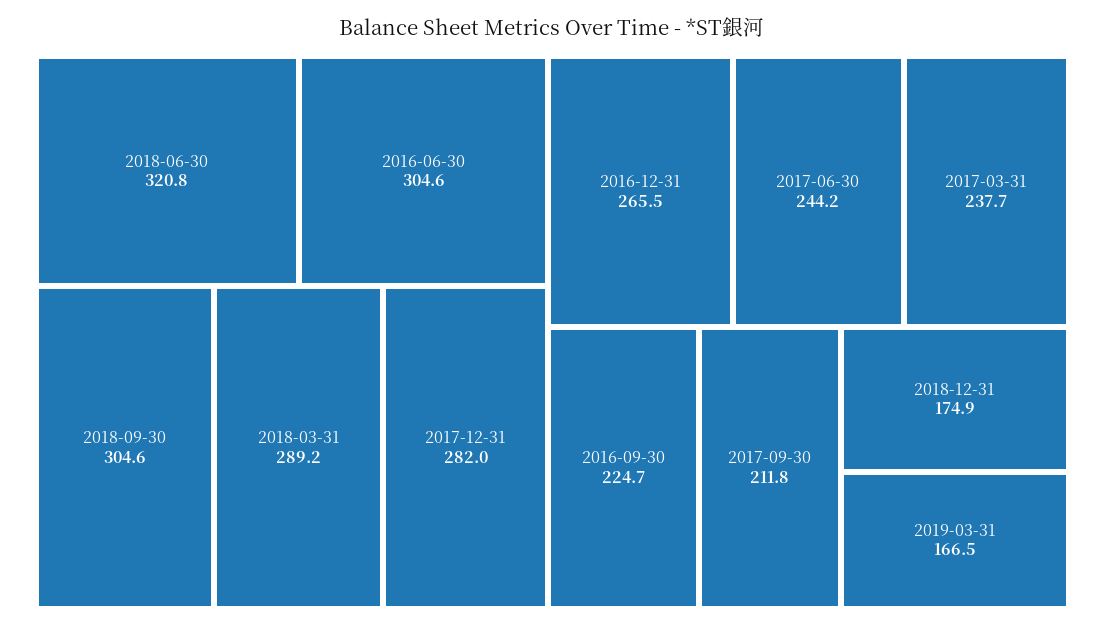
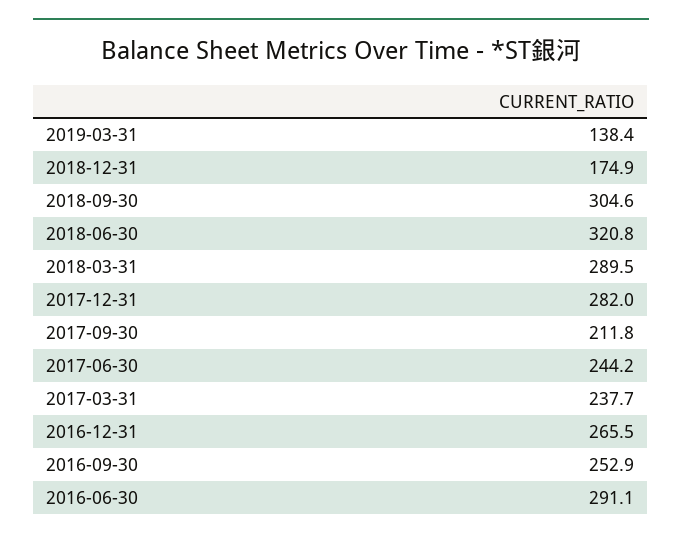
  {
    "2018-06-30": 320.8,
-   "2016-06-30": 304.6,
+   "2016-06-30": 291.1,
    "2018-09-30": 304.6,
-   "2018-03-31": 289.2,
+   "2018-03-31": 289.5,
    "2017-12-31": 282,
    "2016-12-31": 265.5,
    "2017-06-30": 244.2,
    "2017-03-31": 237.7,
-   "2016-09-30": 224.7,
+   "2016-09-30": 252.9,
    "2017-09-30": 211.8,
    "2018-12-31": 174.9,
-   "2019-03-31": 166.5
+   "2019-03-31": 138.4
  }

